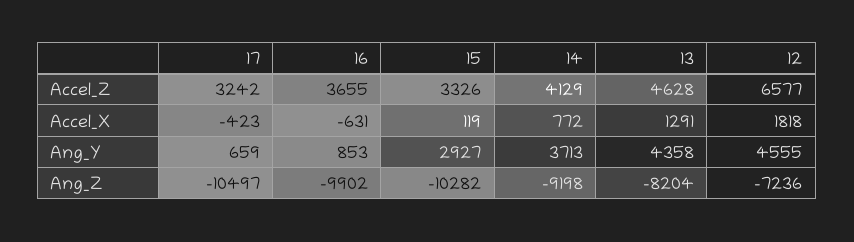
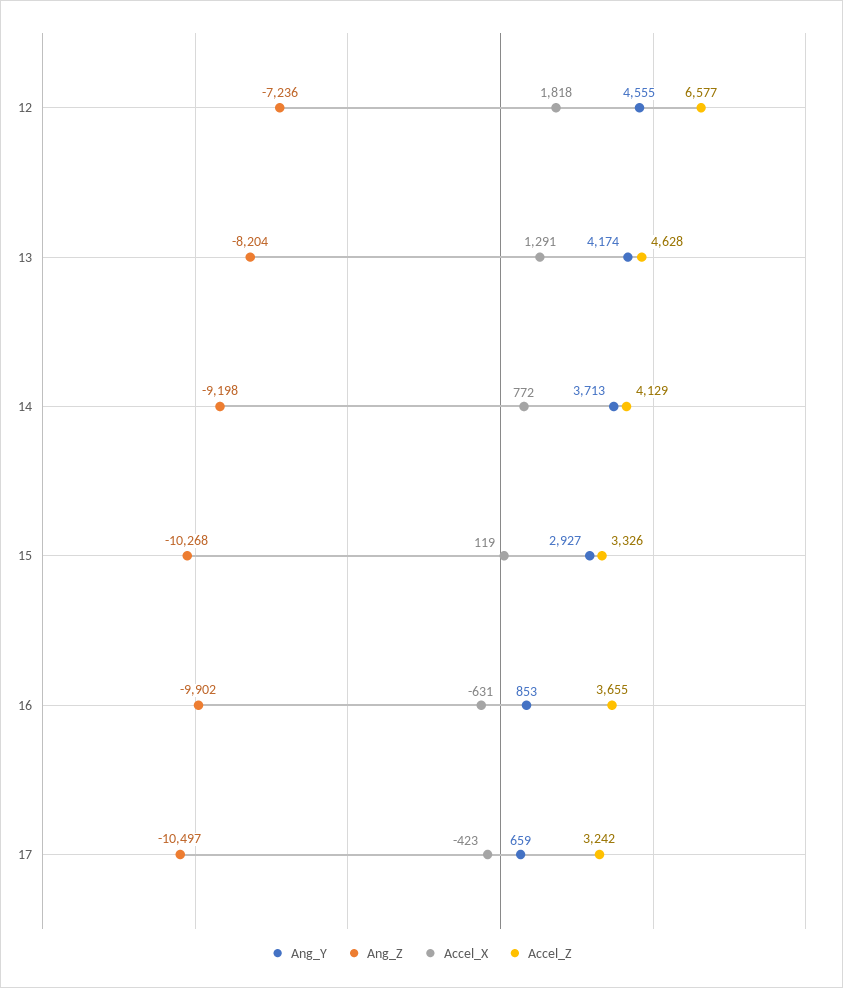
  {
    "Accel_Z": {
      "17": 3242,
      "16": 3655,
      "15": 3326,
      "14": 4129,
      "13": 4628,
      "12": 6577
    },
    "Accel_X": {
      "17": -423,
      "16": -631,
      "15": 119,
      "14": 772,
      "13": 1291,
      "12": 1818
    },
    "Ang_Y": {
      "17": 659,
      "16": 853,
      "15": 2927,
      "14": 3713,
-     "13": 4358,
+     "13": 4174,
      "12": 4555
    },
    "Ang_Z": {
      "17": -10497,
      "16": -9902,
-     "15": -10282,
+     "15": -10268,
      "14": -9198,
      "13": -8204,
      "12": -7236
    }
  }

